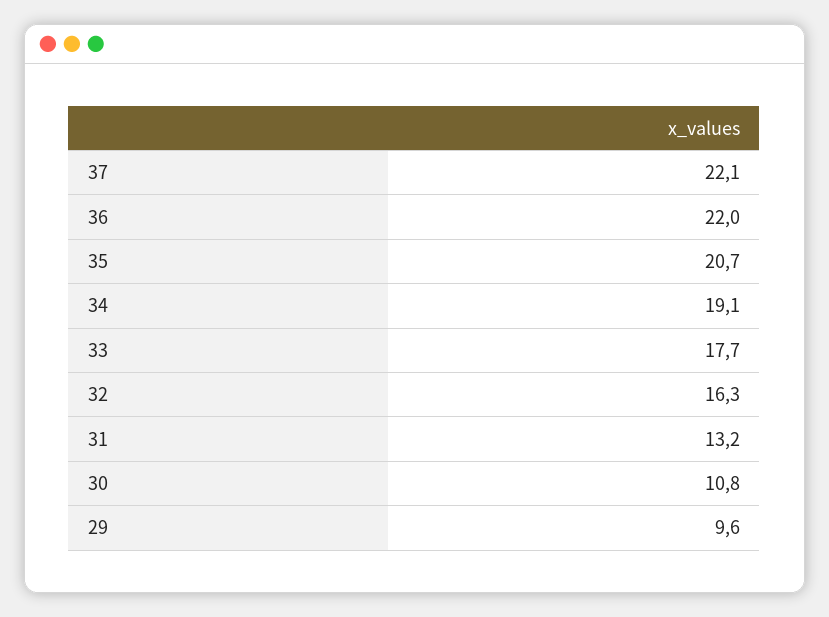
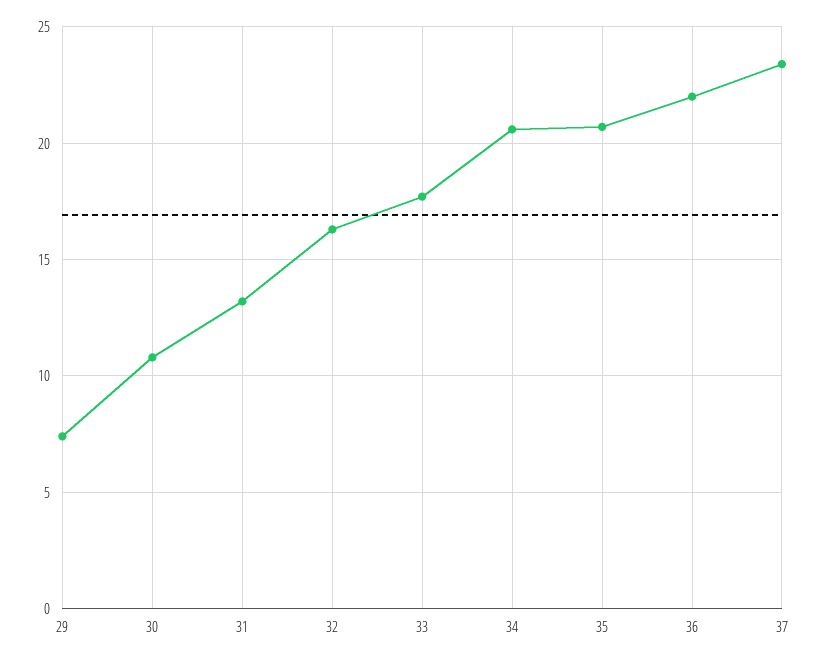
  {
-   "37": 22.1,
+   "37": 23.5,
    "36": 22,
    "35": 20.7,
-   "34": 19.1,
+   "34": 20.5,
    "33": 17.7,
    "32": 16.3,
    "31": 13.2,
    "30": 10.8,
-   "29": 9.6
+   "29": 7.5
  }

